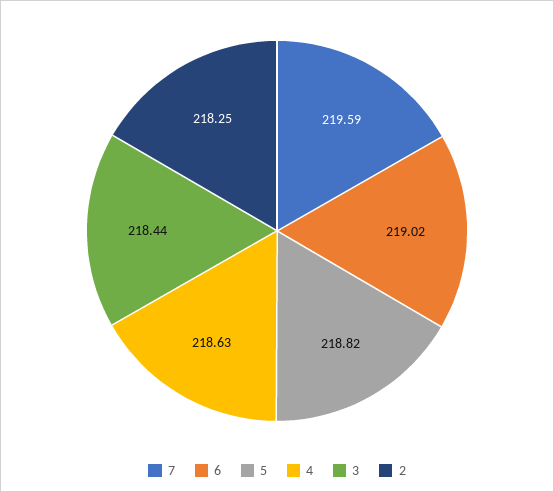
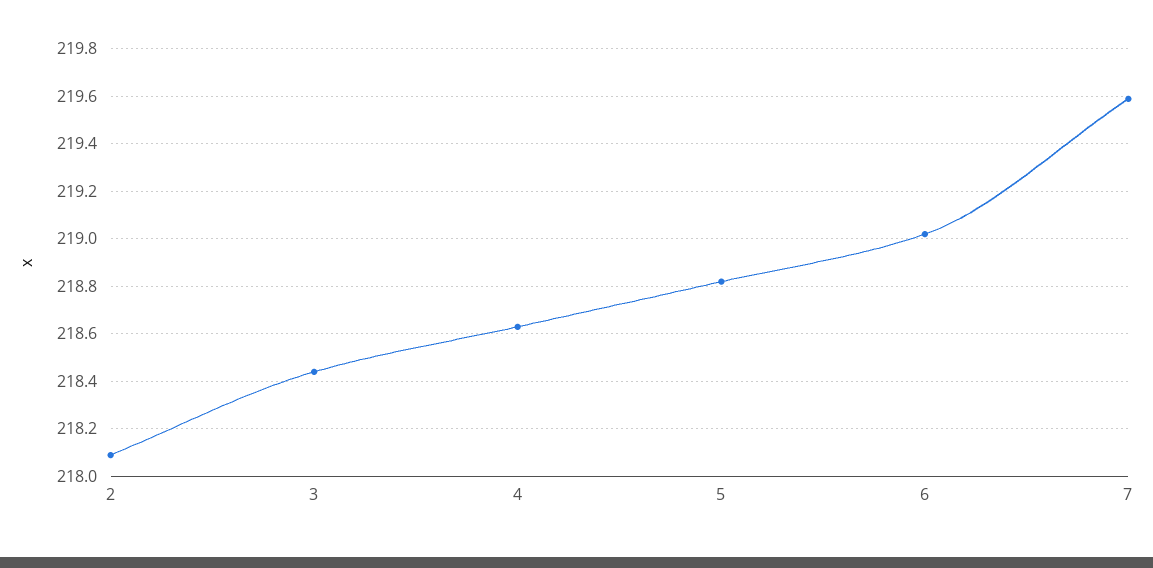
  {
    "7": 219.59,
    "6": 219.02,
    "5": 218.82,
    "4": 218.63,
    "3": 218.44,
-   "2": 218.25
+   "2": 218.1
  }

